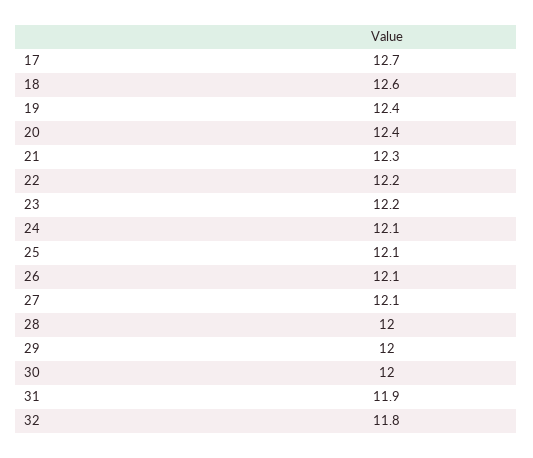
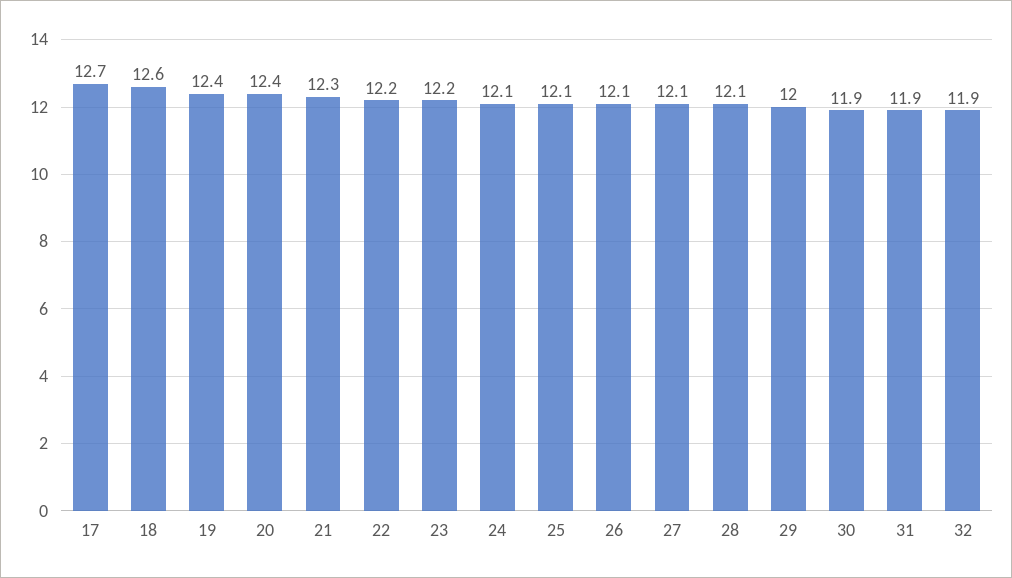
  {
    "17": 12.7,
    "18": 12.6,
    "19": 12.4,
    "20": 12.4,
    "21": 12.3,
    "22": 12.2,
    "23": 12.2,
    "24": 12.1,
    "25": 12.1,
    "26": 12.1,
    "27": 12.1,
-   "28": 12,
+   "28": 12.1,
    "29": 12,
-   "30": 12,
+   "30": 11.9,
    "31": 11.9,
-   "32": 11.8
+   "32": 11.9
  }

